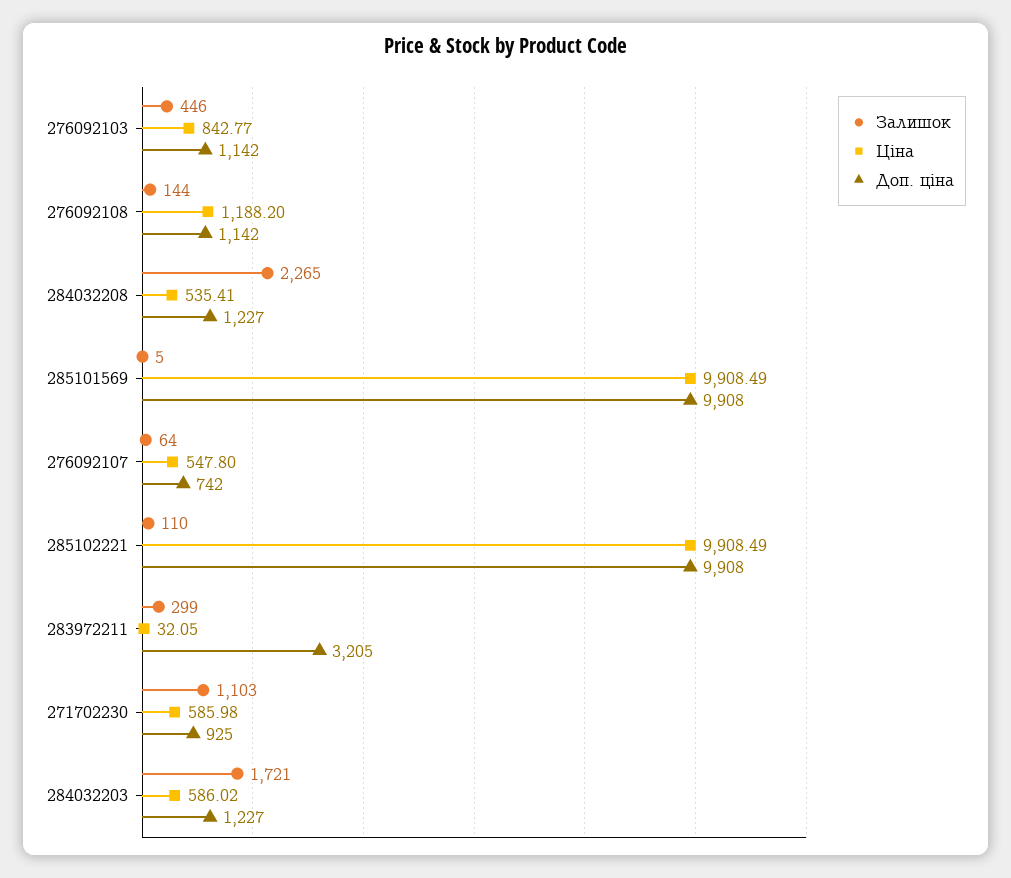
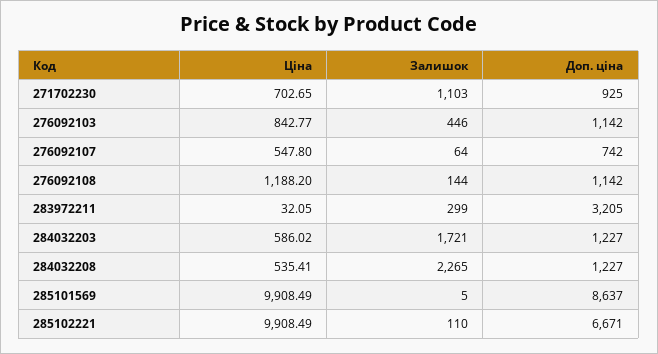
  {
    "Залишок": {
      "276092103": 446,
      "276092108": 144,
      "284032208": 2265,
      "285101569": 5,
      "276092107": 64,
      "285102221": 110,
      "283972211": 299,
      "271702230": 1103,
      "284032203": 1721
    },
    "Ціна": {
      "276092103": 842.77,
      "276092108": 1188.2,
      "284032208": 535.41,
      "285101569": 9908.49,
      "276092107": 547.8,
      "285102221": 9908.49,
      "283972211": 32.05,
-     "271702230": 585.98,
+     "271702230": 702.65,
      "284032203": 586.02
    },
    "Доп. ціна": {
      "276092103": 1142,
      "276092108": 1142,
      "284032208": 1227,
-     "285101569": 9908,
+     "285101569": 8637,
      "276092107": 742,
-     "285102221": 9908,
+     "285102221": 6671,
      "283972211": 3205,
      "271702230": 925,
      "284032203": 1227
    }
  }

